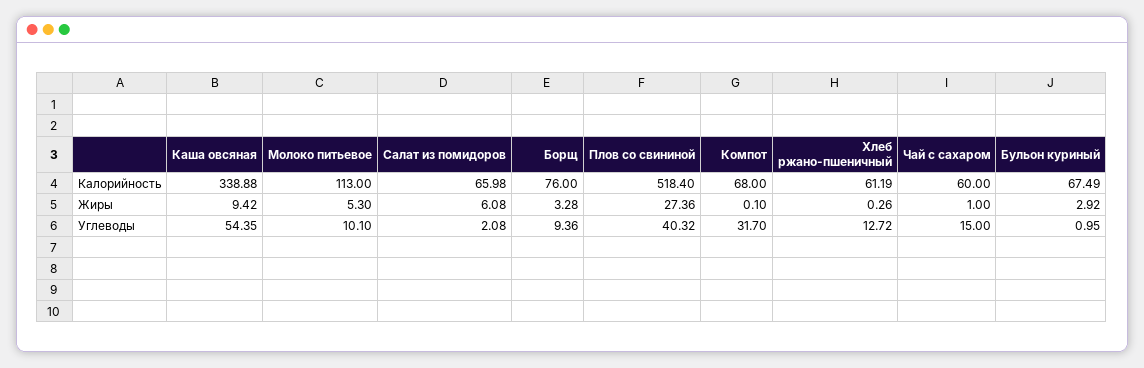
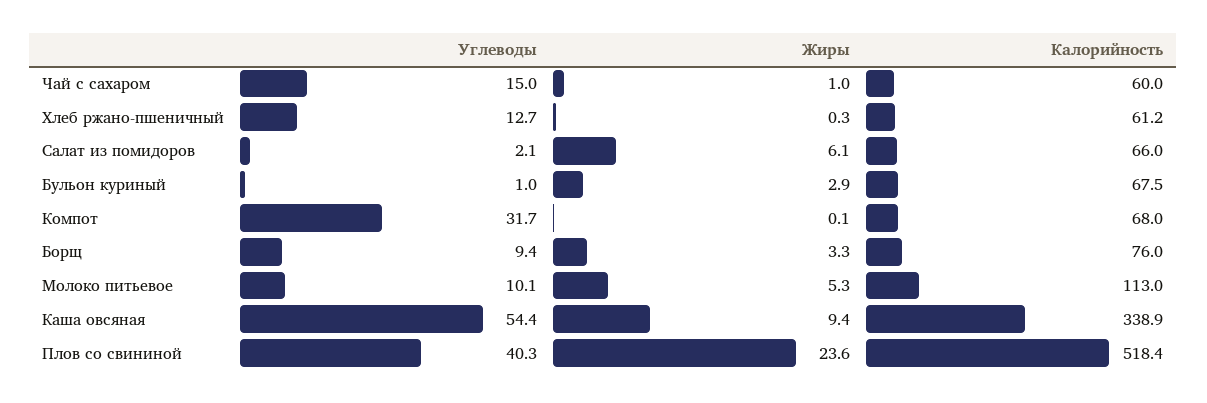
  {
    "Каша овсяная": {
      "Калорийность": 338.88,
      "Жиры": 9.42,
      "Углеводы": 54.35
    },
    "Молоко питьевое": {
      "Калорийность": 113,
      "Жиры": 5.3,
      "Углеводы": 10.1
    },
    "Салат из помидоров": {
      "Калорийность": 65.98,
      "Жиры": 6.08,
      "Углеводы": 2.08
    },
    "Борщ": {
      "Калорийность": 76,
      "Жиры": 3.28,
      "Углеводы": 9.36
    },
    "Плов со свининой": {
      "Калорийность": 518.4,
-     "Жиры": 27.36,
+     "Жиры": 23.6,
      "Углеводы": 40.32
    },
    "Компот": {
      "Калорийность": 68,
      "Жиры": 0.1,
      "Углеводы": 31.7
    },
    "Хлеб ржано-пшеничный": {
      "Калорийность": 61.19,
      "Жиры": 0.26,
      "Углеводы": 12.72
    },
    "Чай с сахаром": {
      "Калорийность": 60,
      "Жиры": 1,
      "Углеводы": 15
    },
    "Бульон куриный": {
      "Калорийность": 67.49,
      "Жиры": 2.92,
      "Углеводы": 0.95
    }
  }

